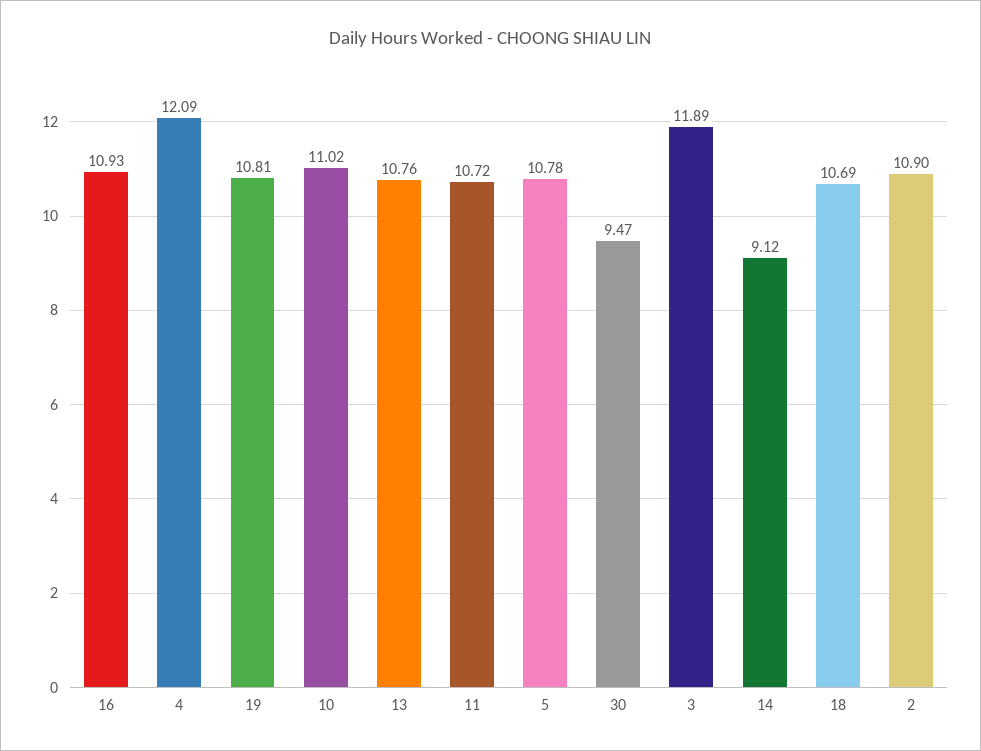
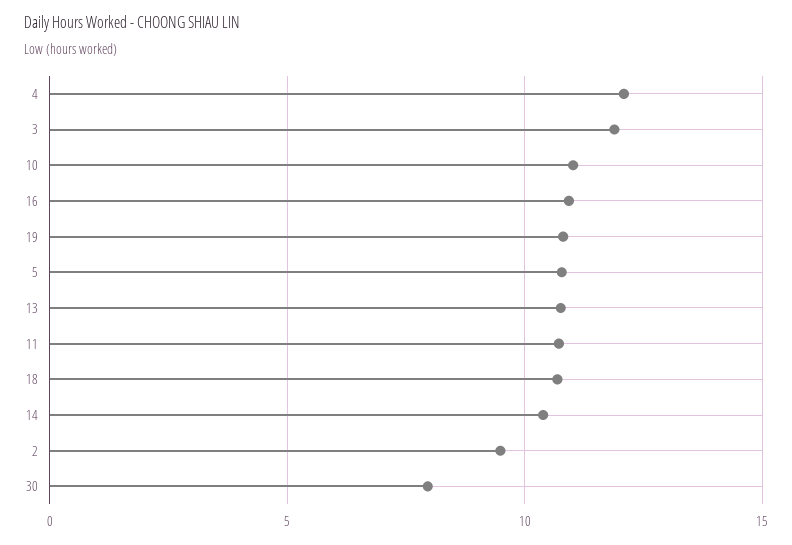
  {
    "16": 10.93,
    "4": 12.09,
    "19": 10.81,
    "10": 11.02,
    "13": 10.76,
    "11": 10.72,
    "5": 10.78,
-   "30": 9.47,
+   "30": 8,
    "3": 11.89,
-   "14": 9.12,
+   "14": 10.5,
    "18": 10.69,
-   "2": 10.9
+   "2": 9.5
  }

